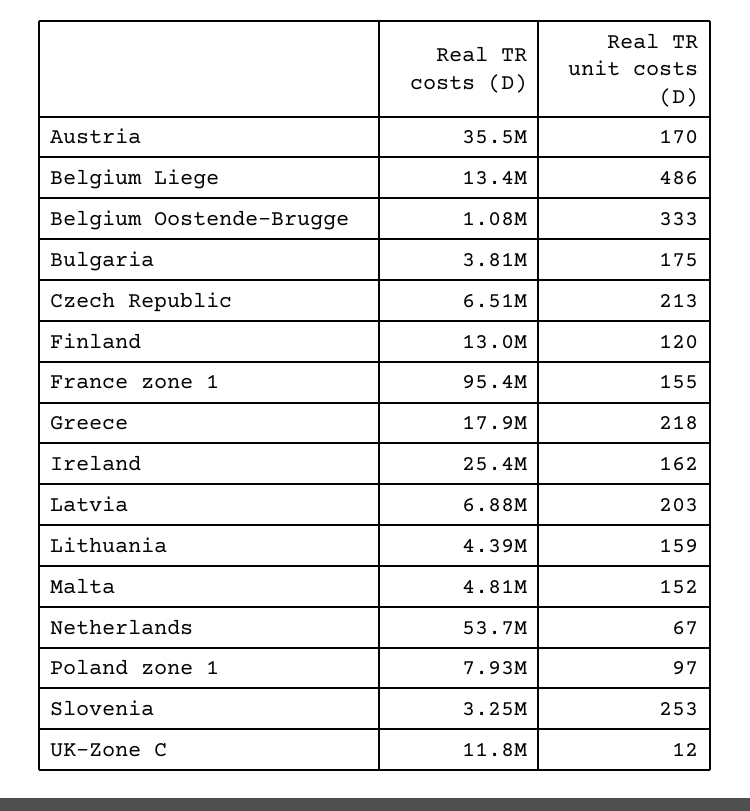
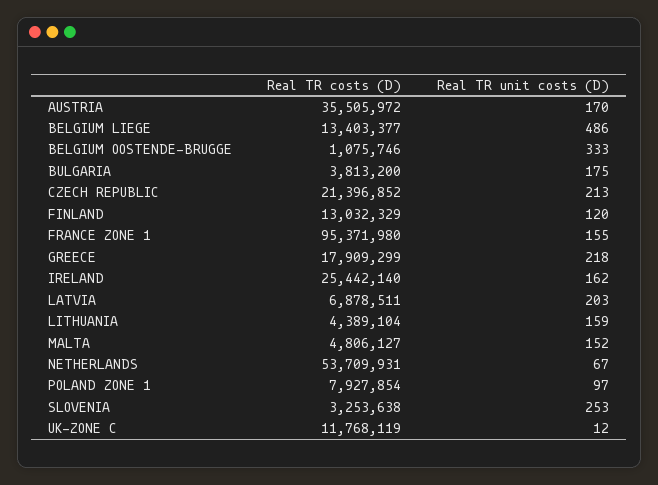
  {
    "Real TR costs (D)": {
      "Austria": 35505972,
      "Belgium Liege": 13403377,
      "Belgium Oostende-Brugge": 1075746,
      "Bulgaria": 3813200,
-     "Czech Republic": 6510000,
+     "Czech Republic": 21396852,
      "Finland": 13032329,
      "France zone 1": 95371980,
      "Greece": 17909299,
      "Ireland": 25442140,
      "Latvia": 6878511,
      "Lithuania": 4389104,
      "Malta": 4806127,
      "Netherlands": 53709931,
      "Poland zone 1": 7927854,
      "Slovenia": 3253638,
      "UK-Zone C": 11768119
    },
    "Real TR unit costs (D)": {
      "Austria": 170,
      "Belgium Liege": 486,
      "Belgium Oostende-Brugge": 333,
      "Bulgaria": 175,
      "Czech Republic": 213,
      "Finland": 120,
      "France zone 1": 155,
      "Greece": 218,
      "Ireland": 162,
      "Latvia": 203,
      "Lithuania": 159,
      "Malta": 152,
      "Netherlands": 67,
      "Poland zone 1": 97,
      "Slovenia": 253,
      "UK-Zone C": 12
    }
  }

